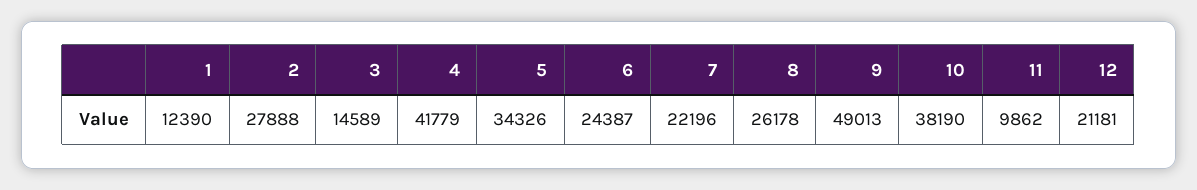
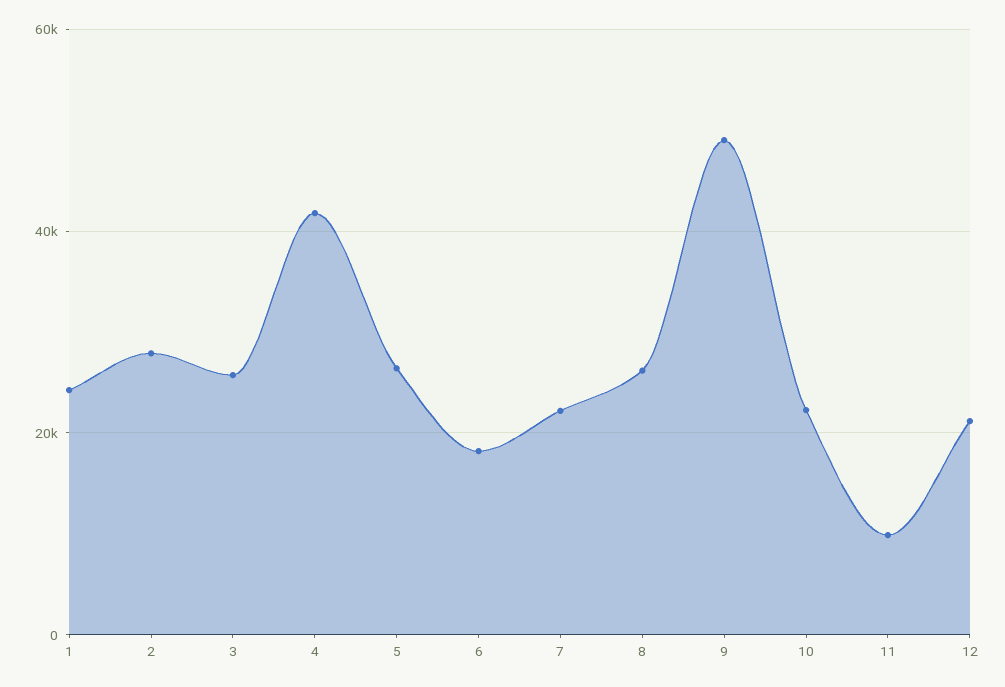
  {
-   "1": 12390,
+   "1": 24000,
    "2": 27888,
-   "3": 14589,
+   "3": 26000,
    "4": 41779,
-   "5": 34326,
+   "5": 26000,
-   "6": 24387,
+   "6": 18000,
    "7": 22196,
    "8": 26178,
    "9": 49013,
-   "10": 38190,
+   "10": 22000,
    "11": 9862,
    "12": 21181
  }

